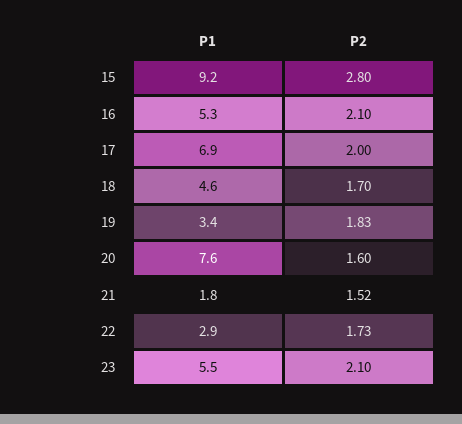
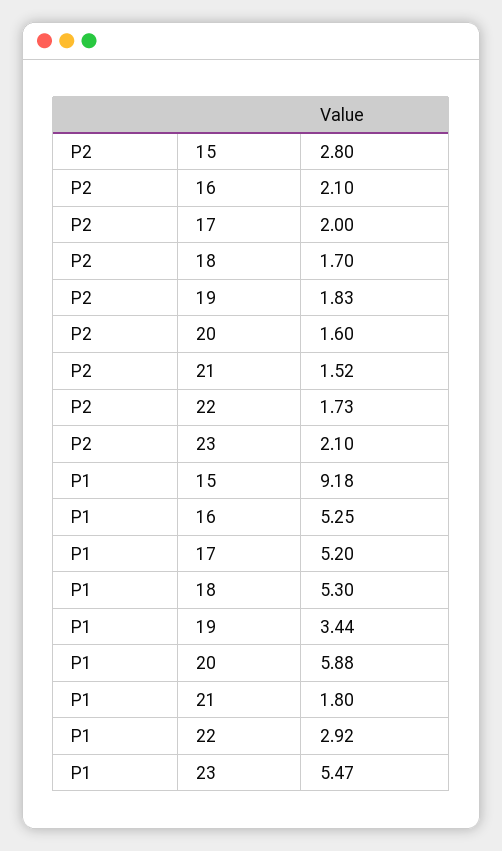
  {
    "P1": {
      "15": 9.18,
      "16": 5.25,
-     "17": 6.9,
+     "17": 5.2,
-     "18": 4.6,
+     "18": 5.3,
      "19": 3.44,
-     "20": 7.6,
+     "20": 5.88,
      "21": 1.8,
      "22": 2.92,
      "23": 5.47
    },
    "P2": {
      "15": 2.8,
      "16": 2.1,
      "17": 2,
      "18": 1.7,
      "19": 1.83,
      "20": 1.6,
      "21": 1.52,
      "22": 1.73,
      "23": 2.1
    }
  }

